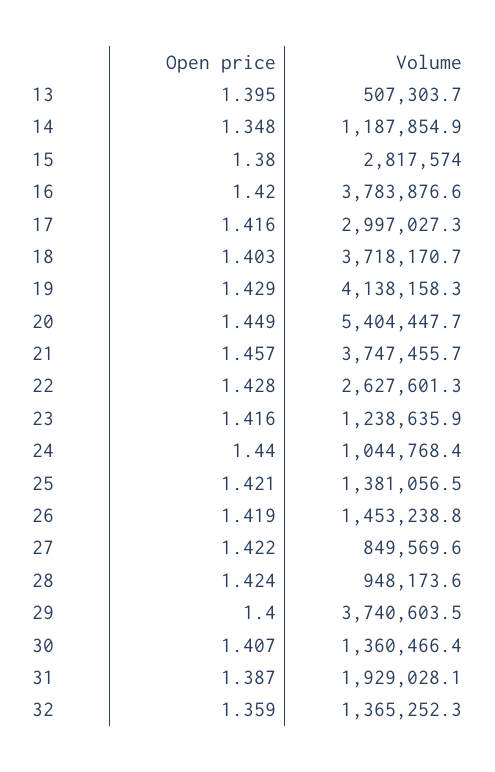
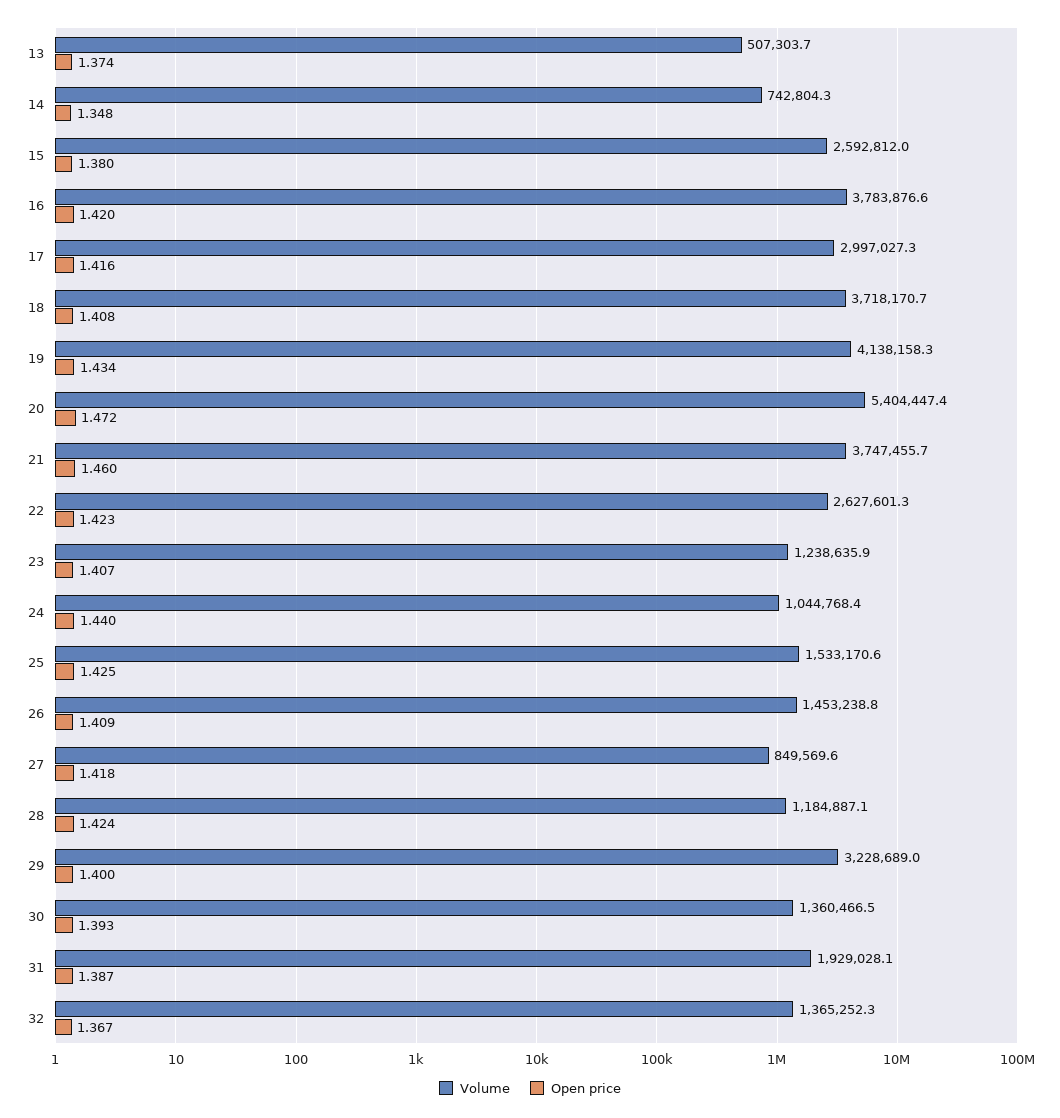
  {
    "Open price": {
-     "13": 1.395,
+     "13": 1.374,
      "14": 1.348,
      "15": 1.38,
      "16": 1.42,
      "17": 1.416,
-     "18": 1.403,
+     "18": 1.408,
-     "19": 1.429,
+     "19": 1.434,
-     "20": 1.449,
+     "20": 1.472,
-     "21": 1.457,
+     "21": 1.46,
-     "22": 1.428,
+     "22": 1.423,
-     "23": 1.416,
+     "23": 1.407,
      "24": 1.44,
-     "25": 1.421,
+     "25": 1.425,
-     "26": 1.419,
+     "26": 1.409,
-     "27": 1.422,
+     "27": 1.418,
      "28": 1.424,
      "29": 1.4,
-     "30": 1.407,
+     "30": 1.393,
      "31": 1.387,
-     "32": 1.359
+     "32": 1.367
    },
    "Volume": {
      "13": 507303.7,
-     "14": 1187854.9,
+     "14": 742804.3,
-     "15": 2817574,
+     "15": 2592812,
      "16": 3783876.6,
      "17": 2997027.3,
      "18": 3718170.7,
      "19": 4138158.3,
-     "20": 5404447.7,
+     "20": 5404447.4,
      "21": 3747455.7,
      "22": 2627601.3,
      "23": 1238635.9,
      "24": 1044768.4,
-     "25": 1381056.5,
+     "25": 1533170.6,
      "26": 1453238.8,
      "27": 849569.6,
-     "28": 948173.6,
+     "28": 1184887.1,
-     "29": 3740603.5,
+     "29": 3228689,
-     "30": 1360466.4,
+     "30": 1360466.5,
      "31": 1929028.1,
      "32": 1365252.3
    }
  }

